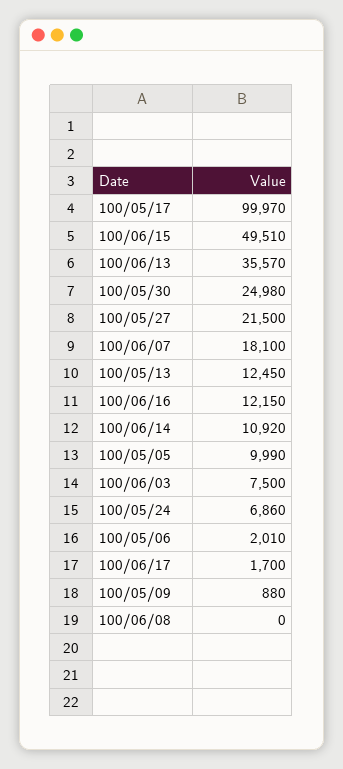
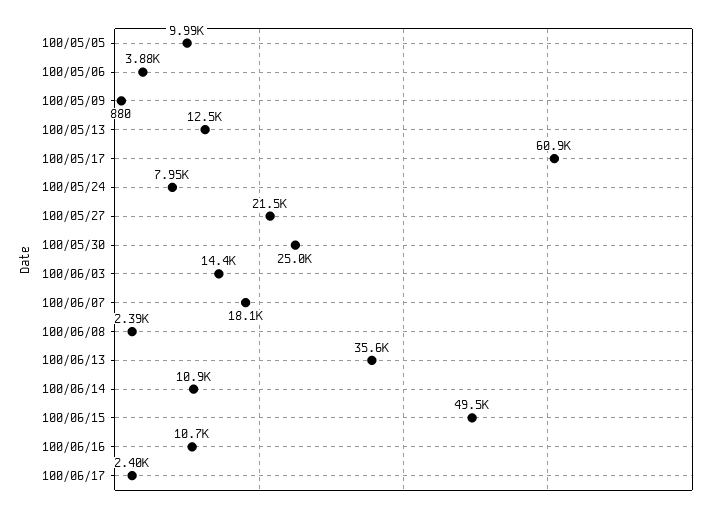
  {
-   "100/05/17": 99970,
+   "100/05/17": 60900,
    "100/06/15": 49510,
    "100/06/13": 35570,
    "100/05/30": 24980,
    "100/05/27": 21500,
    "100/06/07": 18100,
    "100/05/13": 12450,
-   "100/06/16": 12150,
+   "100/06/16": 10700,
    "100/06/14": 10920,
    "100/05/05": 9990,
-   "100/06/03": 7500,
+   "100/06/03": 14400,
-   "100/05/24": 6860,
+   "100/05/24": 7950,
-   "100/05/06": 2010,
+   "100/05/06": 3880,
-   "100/06/17": 1700,
+   "100/06/17": 2400,
    "100/05/09": 880,
-   "100/06/08": 0
+   "100/06/08": 2390
  }

